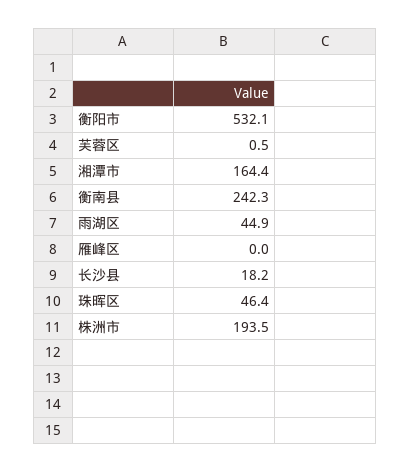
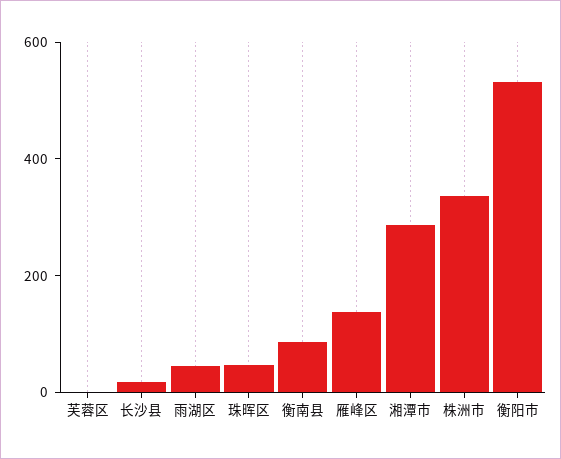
  {
    "衡阳市": 532.1,
    "芙蓉区": 0.5,
-   "湘潭市": 164.4,
+   "湘潭市": 300,
-   "衡南县": 242.3,
+   "衡南县": 100,
    "雨湖区": 44.9,
-   "雁峰区": 0,
+   "雁峰区": 150,
    "长沙县": 18.2,
    "珠晖区": 46.4,
-   "株洲市": 193.5
+   "株洲市": 350
  }

